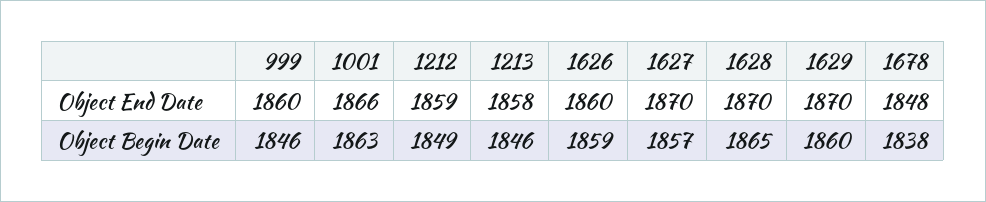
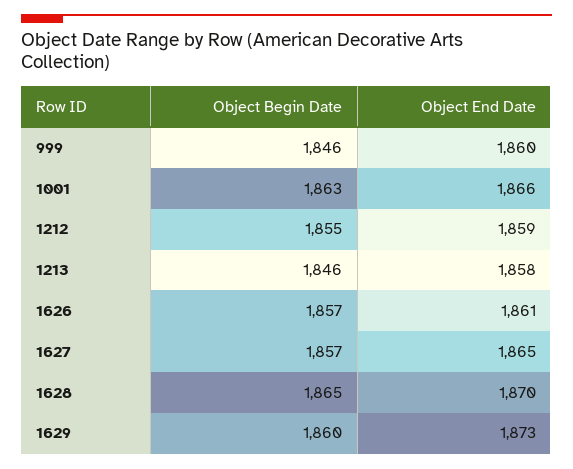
  {
    "999": {
      "Object End Date": 1860,
      "Object Begin Date": 1846
    },
    "1001": {
      "Object End Date": 1866,
      "Object Begin Date": 1863
    },
    "1212": {
      "Object End Date": 1859,
-     "Object Begin Date": 1849
+     "Object Begin Date": 1855
    },
    "1213": {
      "Object End Date": 1858,
      "Object Begin Date": 1846
    },
    "1626": {
-     "Object End Date": 1860,
+     "Object End Date": 1861,
-     "Object Begin Date": 1859
+     "Object Begin Date": 1857
    },
    "1627": {
-     "Object End Date": 1870,
+     "Object End Date": 1865,
      "Object Begin Date": 1857
    },
    "1628": {
      "Object End Date": 1870,
      "Object Begin Date": 1865
    },
    "1629": {
-     "Object End Date": 1870,
+     "Object End Date": 1873,
      "Object Begin Date": 1860
-   },
+   }
-   "1678": {
-     "Object End Date": 1848,
-     "Object Begin Date": 1838
-   }
  }

